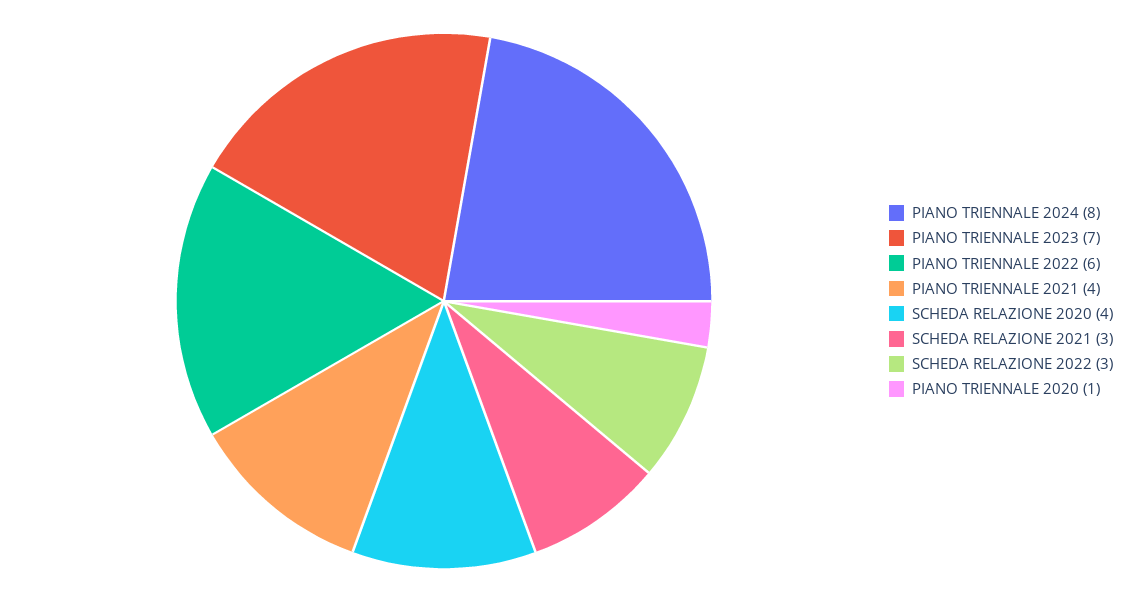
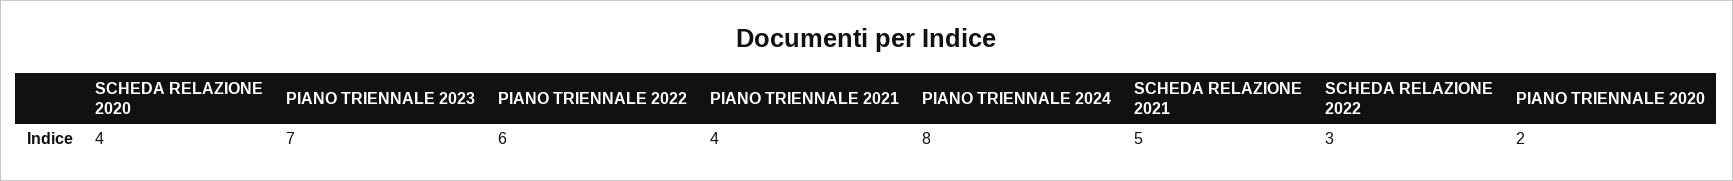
  {
    "PIANO TRIENNALE 2024": 8,
    "PIANO TRIENNALE 2023": 7,
    "PIANO TRIENNALE 2022": 6,
    "PIANO TRIENNALE 2021": 4,
    "SCHEDA RELAZIONE 2020": 4,
-   "SCHEDA RELAZIONE 2021": 3,
+   "SCHEDA RELAZIONE 2021": 5,
    "SCHEDA RELAZIONE 2022": 3,
-   "PIANO TRIENNALE 2020": 1
+   "PIANO TRIENNALE 2020": 2
  }

